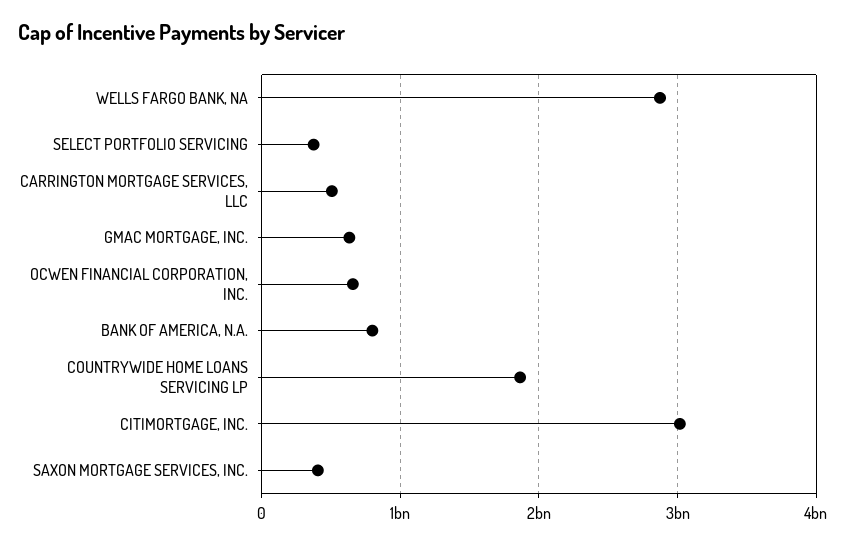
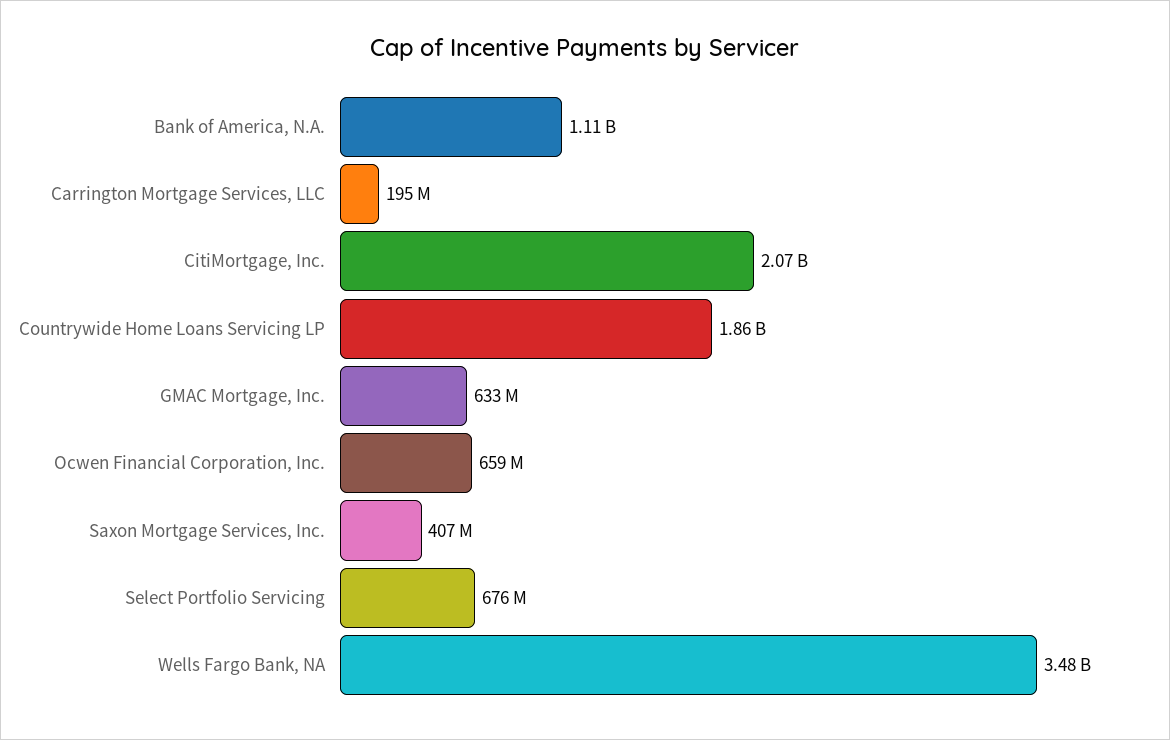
  {
-   "WELLS FARGO BANK, NA": 2900000000,
+   "WELLS FARGO BANK, NA": 3480000000,
-   "SELECT PORTFOLIO SERVICING": 400000000,
+   "SELECT PORTFOLIO SERVICING": 676000000,
-   "CARRINGTON MORTGAGE SERVICES, LLC": 500000000,
+   "CARRINGTON MORTGAGE SERVICES, LLC": 195000000,
    "GMAC MORTGAGE, INC.": 633000000,
    "OCWEN FINANCIAL CORPORATION, INC.": 659000000,
-   "BANK OF AMERICA, N.A.": 800000000,
+   "BANK OF AMERICA, N.A.": 1110000000,
    "COUNTRYWIDE HOME LOANS SERVICING LP": 1860000000,
-   "CITIMORTGAGE, INC.": 3000000000,
+   "CITIMORTGAGE, INC.": 2070000000,
    "SAXON MORTGAGE SERVICES, INC.": 407000000
  }

